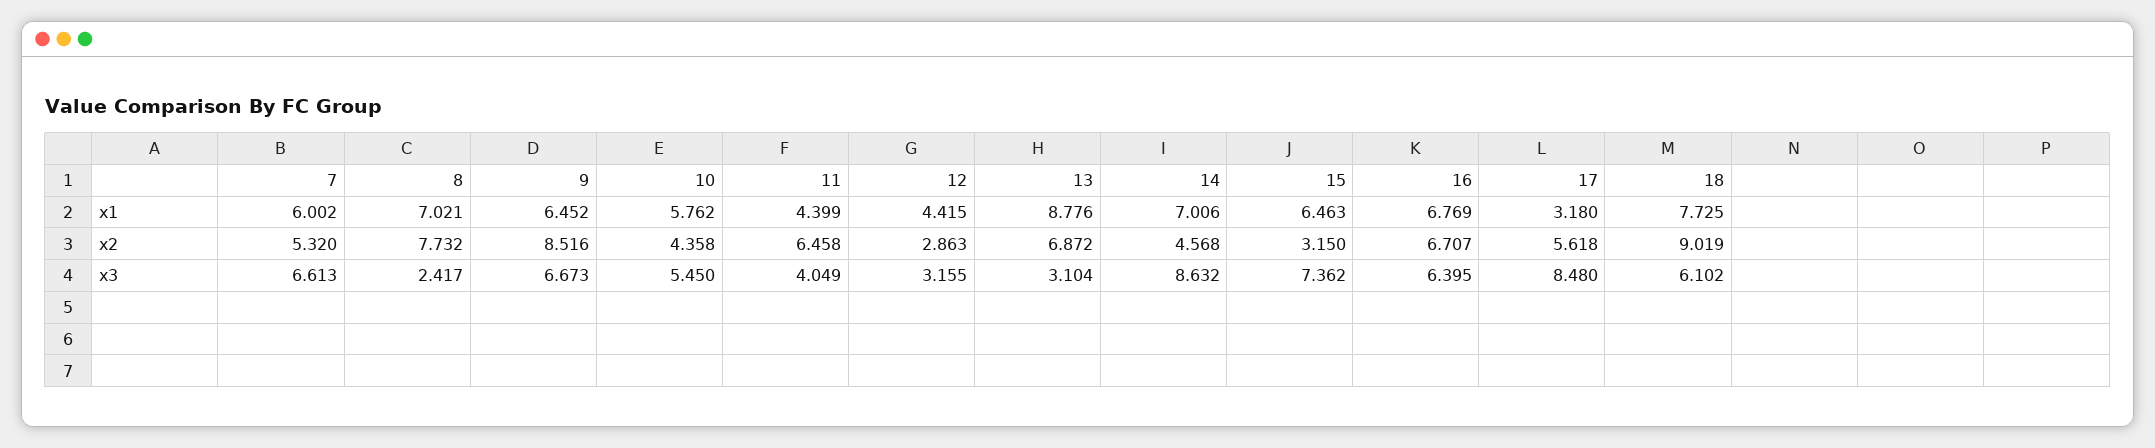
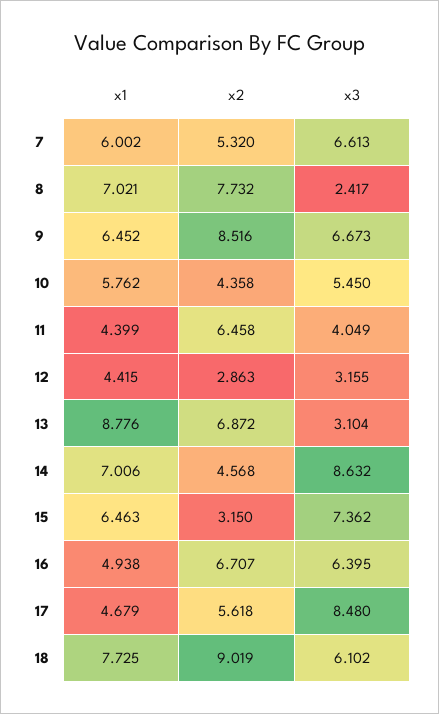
  {
    "7": {
      "x1": 6.002,
      "x2": 5.32,
      "x3": 6.613
    },
    "8": {
      "x1": 7.021,
      "x2": 7.732,
      "x3": 2.417
    },
    "9": {
      "x1": 6.452,
      "x2": 8.516,
      "x3": 6.673
    },
    "10": {
      "x1": 5.762,
      "x2": 4.358,
      "x3": 5.45
    },
    "11": {
      "x1": 4.399,
      "x2": 6.458,
      "x3": 4.049
    },
    "12": {
      "x1": 4.415,
      "x2": 2.863,
      "x3": 3.155
    },
    "13": {
      "x1": 8.776,
      "x2": 6.872,
      "x3": 3.104
    },
    "14": {
      "x1": 7.006,
      "x2": 4.568,
      "x3": 8.632
    },
    "15": {
      "x1": 6.463,
      "x2": 3.15,
      "x3": 7.362
    },
    "16": {
-     "x1": 6.769,
+     "x1": 4.938,
      "x2": 6.707,
      "x3": 6.395
    },
    "17": {
-     "x1": 3.18,
+     "x1": 4.679,
      "x2": 5.618,
      "x3": 8.48
    },
    "18": {
      "x1": 7.725,
      "x2": 9.019,
      "x3": 6.102
    }
  }

